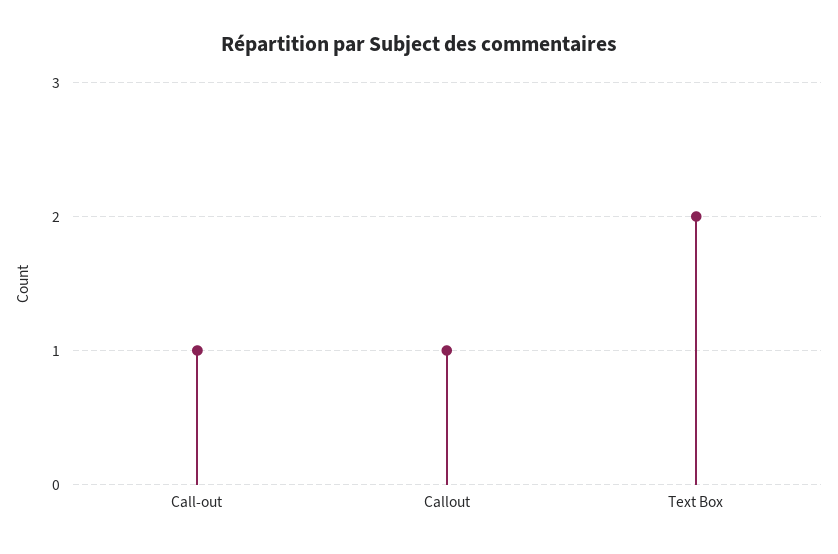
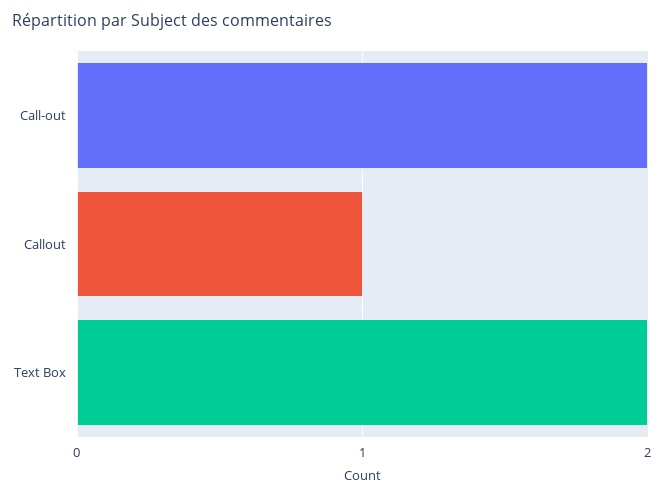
  {
-   "Call-out": 1,
+   "Call-out": 2,
    "Callout": 1,
    "Text Box": 2
  }

